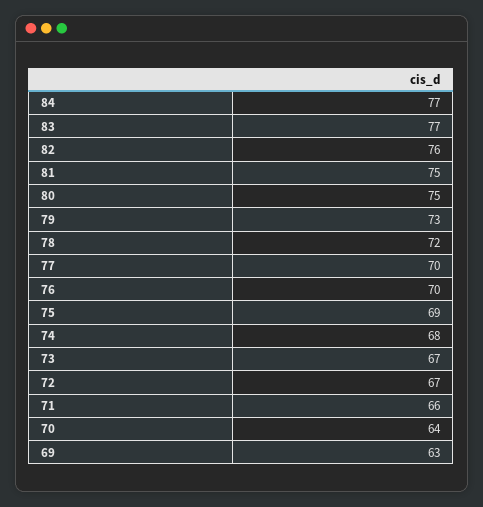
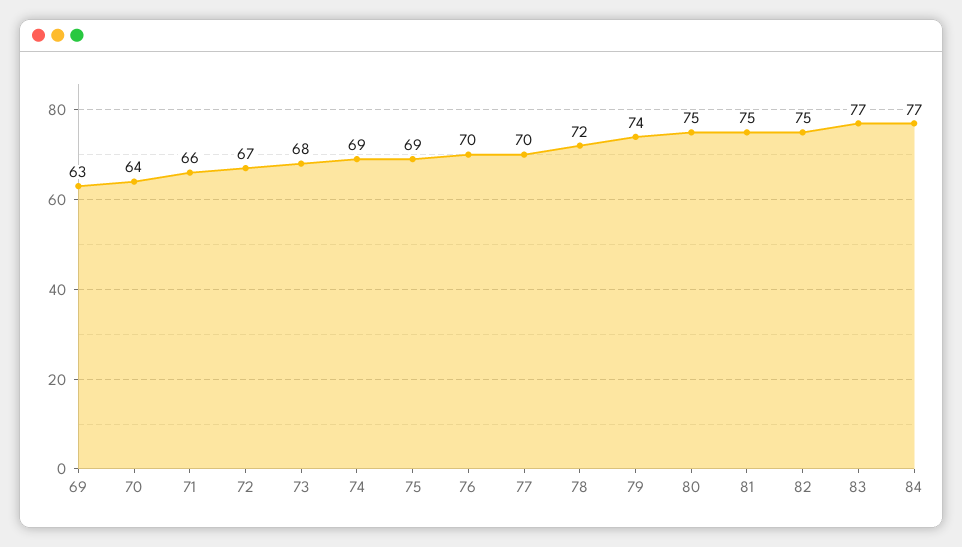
  {
    "84": 77,
    "83": 77,
-   "82": 76,
+   "82": 75,
    "81": 75,
    "80": 75,
-   "79": 73,
+   "79": 74,
    "78": 72,
    "77": 70,
    "76": 70,
    "75": 69,
-   "74": 68,
+   "74": 69,
-   "73": 67,
+   "73": 68,
    "72": 67,
    "71": 66,
    "70": 64,
    "69": 63
  }

